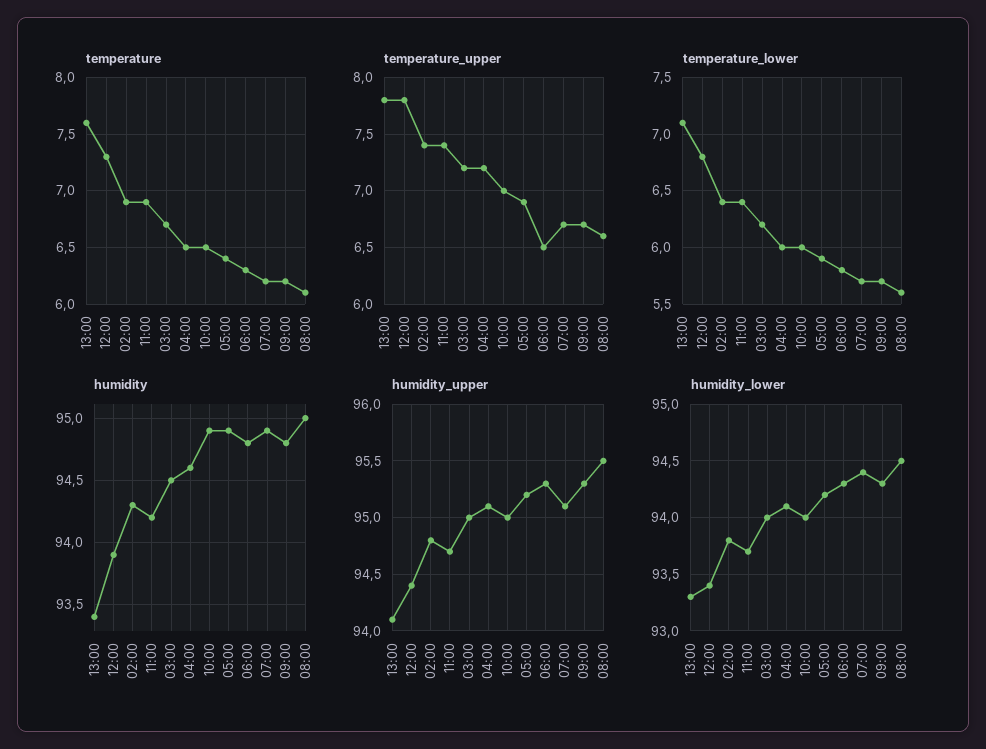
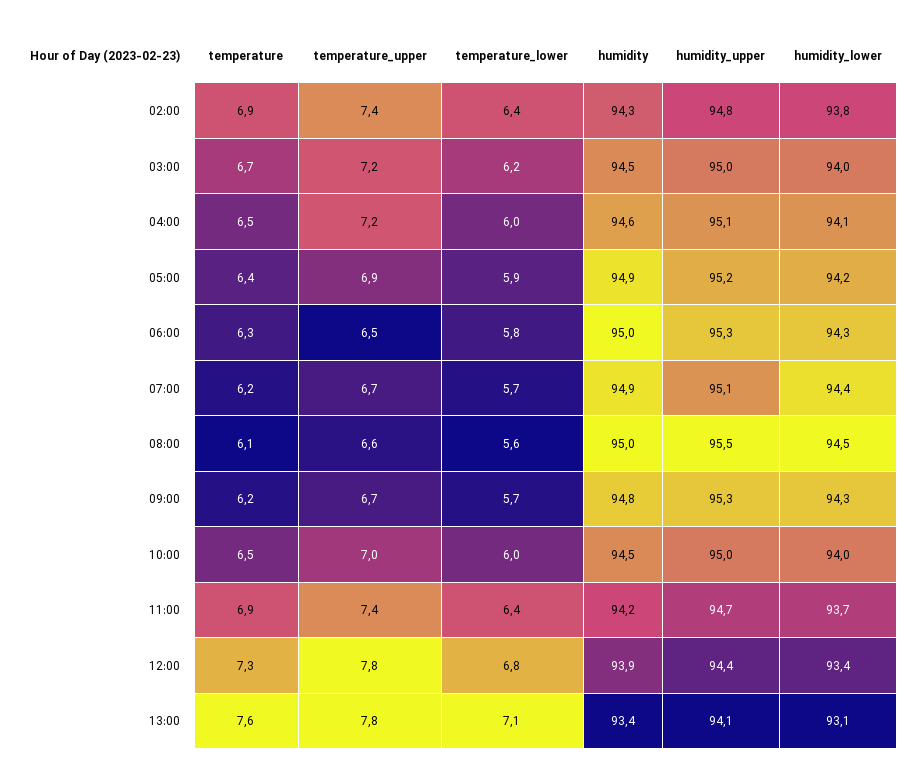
  {
    "temperature": {
      "13:00": 7.6,
      "12:00": 7.3,
      "02:00": 6.9,
      "11:00": 6.9,
      "03:00": 6.7,
      "04:00": 6.5,
      "10:00": 6.5,
      "05:00": 6.4,
      "06:00": 6.3,
      "07:00": 6.2,
      "09:00": 6.2,
      "08:00": 6.1
    },
    "temperature_upper": {
      "13:00": 7.8,
      "12:00": 7.8,
      "02:00": 7.4,
      "11:00": 7.4,
      "03:00": 7.2,
      "04:00": 7.2,
      "10:00": 7,
      "05:00": 6.9,
      "06:00": 6.5,
      "07:00": 6.7,
      "09:00": 6.7,
      "08:00": 6.6
    },
    "temperature_lower": {
      "13:00": 7.1,
      "12:00": 6.8,
      "02:00": 6.4,
      "11:00": 6.4,
      "03:00": 6.2,
      "04:00": 6,
      "10:00": 6,
      "05:00": 5.9,
      "06:00": 5.8,
      "07:00": 5.7,
      "09:00": 5.7,
      "08:00": 5.6
    },
    "humidity": {
      "13:00": 93.4,
      "12:00": 93.9,
      "02:00": 94.3,
      "11:00": 94.2,
      "03:00": 94.5,
      "04:00": 94.6,
-     "10:00": 94.9,
+     "10:00": 94.5,
      "05:00": 94.9,
-     "06:00": 94.8,
+     "06:00": 95,
      "07:00": 94.9,
      "09:00": 94.8,
      "08:00": 95
    },
    "humidity_upper": {
      "13:00": 94.1,
      "12:00": 94.4,
      "02:00": 94.8,
      "11:00": 94.7,
      "03:00": 95,
      "04:00": 95.1,
      "10:00": 95,
      "05:00": 95.2,
      "06:00": 95.3,
      "07:00": 95.1,
      "09:00": 95.3,
      "08:00": 95.5
    },
    "humidity_lower": {
-     "13:00": 93.3,
+     "13:00": 93.1,
      "12:00": 93.4,
      "02:00": 93.8,
      "11:00": 93.7,
      "03:00": 94,
      "04:00": 94.1,
      "10:00": 94,
      "05:00": 94.2,
      "06:00": 94.3,
      "07:00": 94.4,
      "09:00": 94.3,
      "08:00": 94.5
    }
  }

